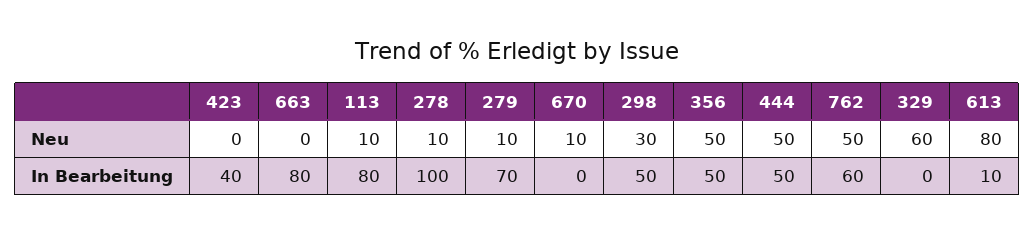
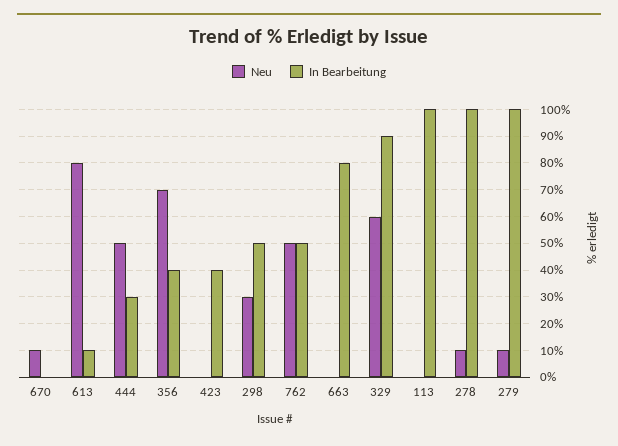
  {
    "Neu": {
      "423": 0,
      "663": 0,
-     "113": 10,
+     "113": 0,
      "278": 10,
      "279": 10,
      "670": 10,
      "298": 30,
-     "356": 50,
+     "356": 70,
      "444": 50,
      "762": 50,
      "329": 60,
      "613": 80
    },
    "In Bearbeitung": {
      "423": 40,
      "663": 80,
-     "113": 80,
+     "113": 100,
      "278": 100,
-     "279": 70,
+     "279": 100,
      "670": 0,
      "298": 50,
-     "356": 50,
+     "356": 40,
-     "444": 50,
+     "444": 30,
-     "762": 60,
+     "762": 50,
-     "329": 0,
+     "329": 90,
      "613": 10
    }
  }

